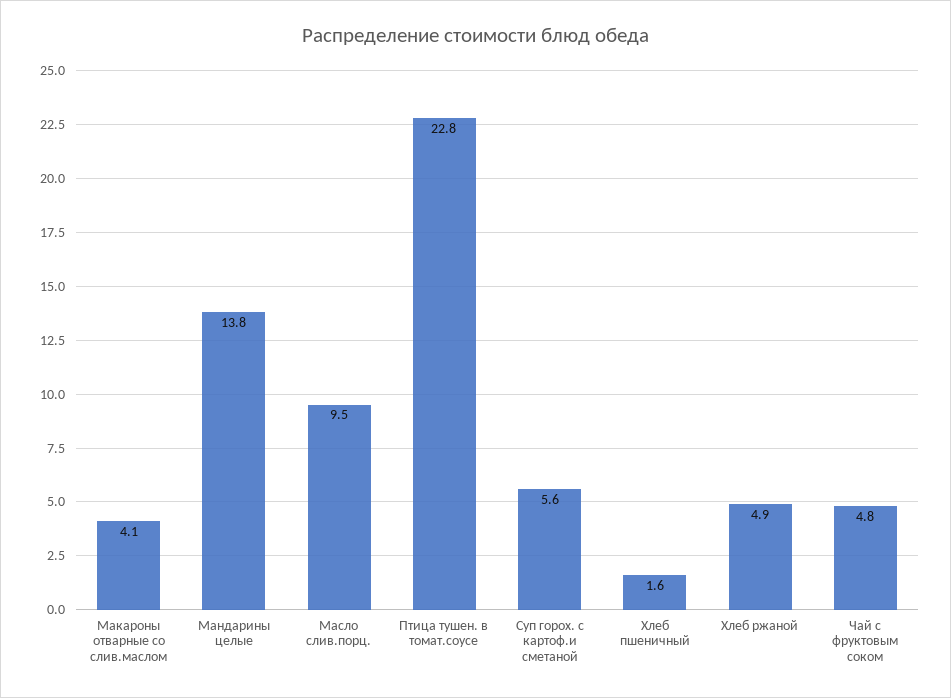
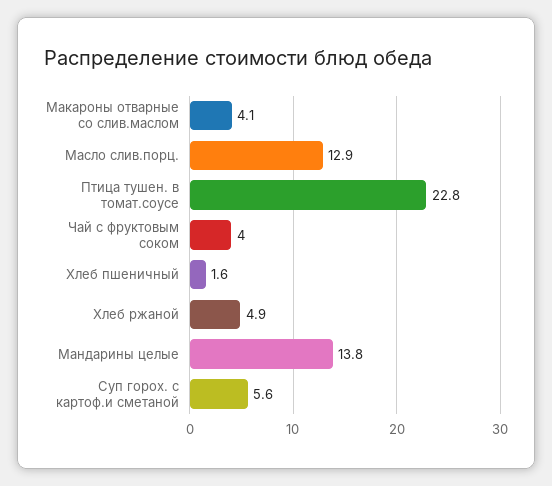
  {
    "Макароны отварные со слив.маслом": 4.1,
    "Мандарины целые": 13.8,
-   "Масло слив.порц.": 9.5,
+   "Масло слив.порц.": 12.9,
    "Птица тушен. в томат.соусе": 22.8,
    "Суп горох. с картоф.и сметаной": 5.6,
    "Хлеб пшеничный": 1.6,
    "Хлеб ржаной": 4.9,
-   "Чай с фруктовым соком": 4.8
+   "Чай с фруктовым соком": 4
  }

